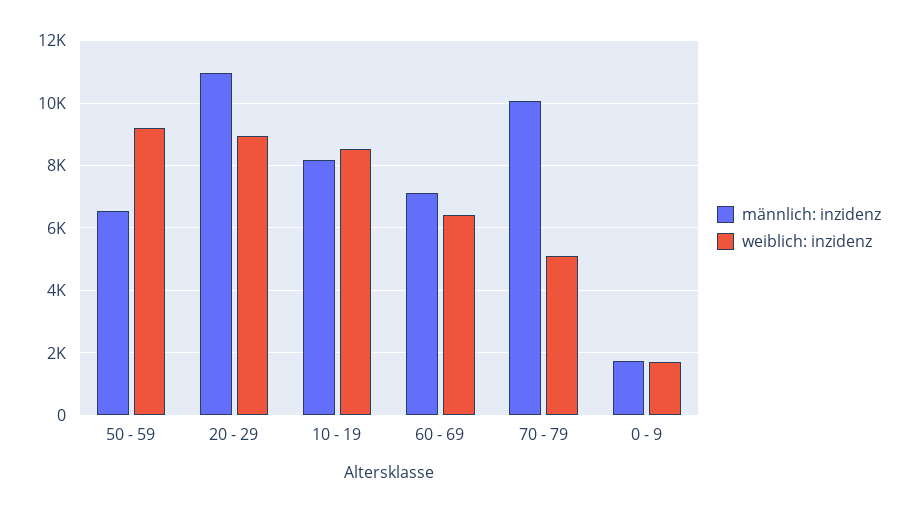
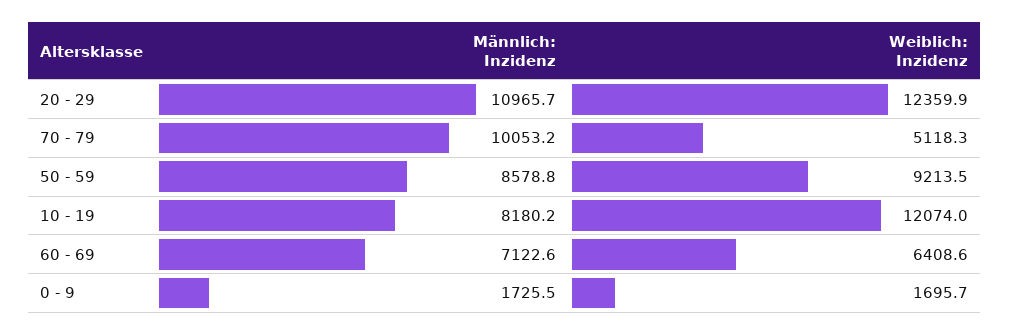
  {
    "männlich: inzidenz": {
-     "50 - 59": 6600,
+     "50 - 59": 8578.8,
      "20 - 29": 10965.7,
      "10 - 19": 8180.2,
      "60 - 69": 7122.6,
      "70 - 79": 10053.2,
      "0 - 9": 1725.5
    },
    "weiblich: inzidenz": {
      "50 - 59": 9213.5,
-     "20 - 29": 9000,
+     "20 - 29": 12359.9,
-     "10 - 19": 8600,
+     "10 - 19": 12074,
      "60 - 69": 6408.6,
      "70 - 79": 5118.3,
      "0 - 9": 1695.7
    }
  }

